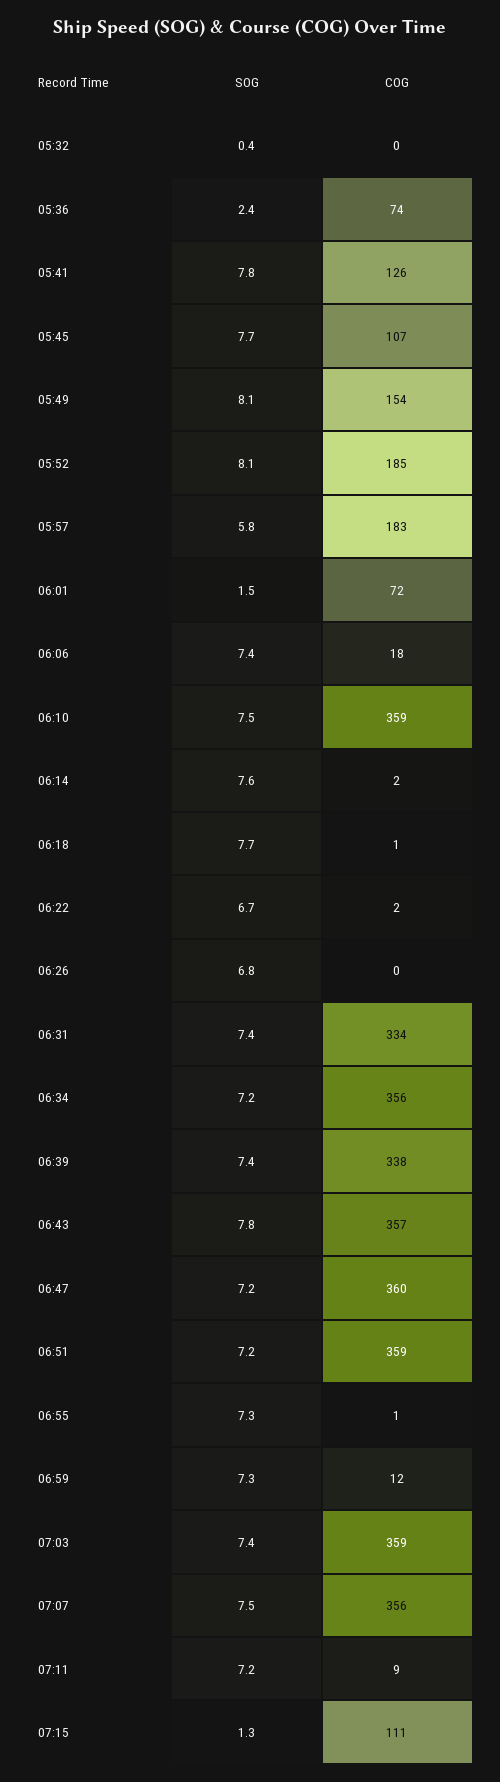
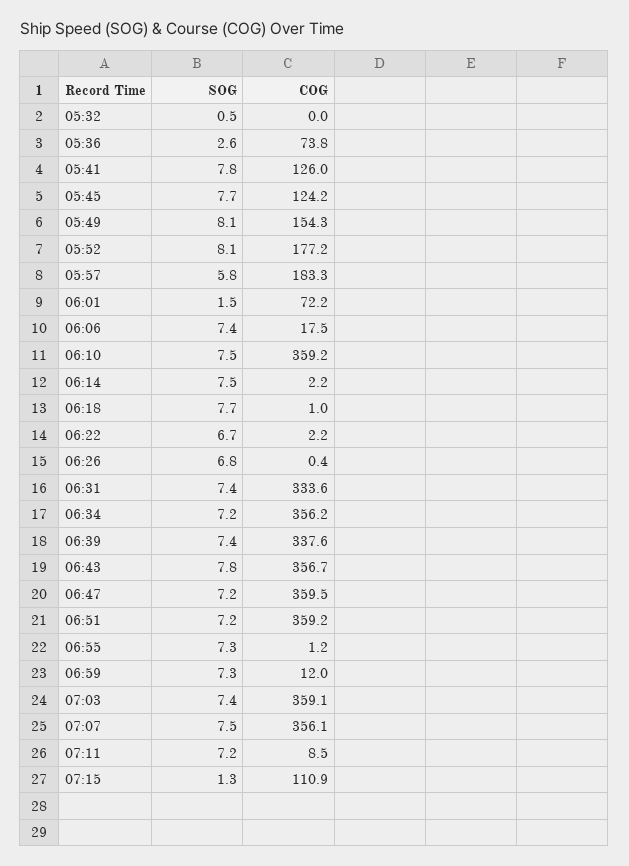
  {
    "SOG": {
-     "05:32": 0.4,
+     "05:32": 0.5,
-     "05:36": 2.4,
+     "05:36": 2.6,
      "05:41": 7.8,
      "05:45": 7.7,
      "05:49": 8.1,
      "05:52": 8.1,
      "05:57": 5.8,
      "06:01": 1.5,
      "06:06": 7.4,
      "06:10": 7.5,
-     "06:14": 7.6,
+     "06:14": 7.5,
      "06:18": 7.7,
      "06:22": 6.7,
      "06:26": 6.8,
      "06:31": 7.4,
      "06:34": 7.2,
      "06:39": 7.4,
      "06:43": 7.8,
      "06:47": 7.2,
      "06:51": 7.2,
      "06:55": 7.3,
      "06:59": 7.3,
      "07:03": 7.4,
      "07:07": 7.5,
      "07:11": 7.2,
      "07:15": 1.3
    },
    "COG": {
      "05:32": 0,
      "05:36": 73.8,
      "05:41": 126,
-     "05:45": 107,
+     "05:45": 124.2,
      "05:49": 154.3,
-     "05:52": 185,
+     "05:52": 177.2,
      "05:57": 183.3,
      "06:01": 72.2,
      "06:06": 17.5,
      "06:10": 359.2,
      "06:14": 2.2,
      "06:18": 1,
      "06:22": 2.2,
      "06:26": 0.4,
      "06:31": 333.6,
      "06:34": 356.2,
      "06:39": 337.6,
      "06:43": 356.7,
      "06:47": 359.5,
      "06:51": 359.2,
      "06:55": 1.2,
      "06:59": 12,
      "07:03": 359.1,
      "07:07": 356.1,
      "07:11": 8.5,
      "07:15": 110.9
    }
  }

